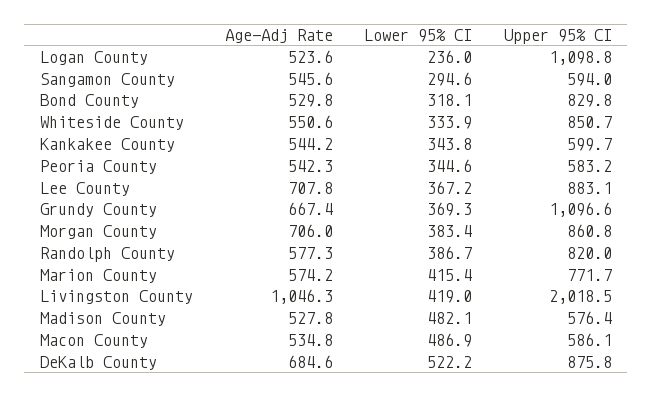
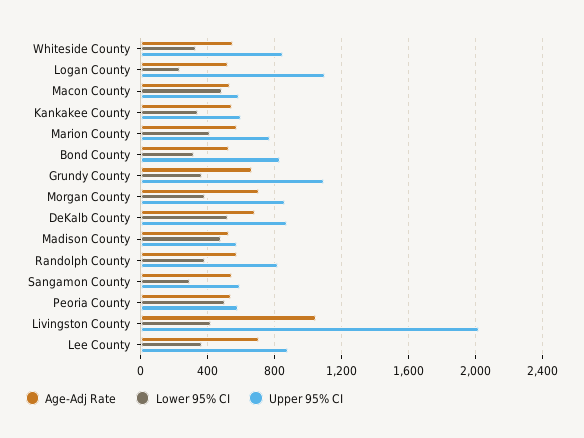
  {
    "Age-Adj Rate": {
      "Logan County": 523.6,
      "Sangamon County": 545.6,
      "Bond County": 529.8,
      "Whiteside County": 550.6,
      "Kankakee County": 544.2,
      "Peoria County": 542.3,
      "Lee County": 707.8,
      "Grundy County": 667.4,
      "Morgan County": 706,
      "Randolph County": 577.3,
      "Marion County": 574.2,
      "Livingston County": 1046.3,
      "Madison County": 527.8,
      "Macon County": 534.8,
      "DeKalb County": 684.6
    },
    "Lower 95% CI": {
      "Logan County": 236,
      "Sangamon County": 294.6,
      "Bond County": 318.1,
      "Whiteside County": 333.9,
      "Kankakee County": 343.8,
-     "Peoria County": 344.6,
+     "Peoria County": 500,
      "Lee County": 367.2,
      "Grundy County": 369.3,
      "Morgan County": 383.4,
      "Randolph County": 386.7,
      "Marion County": 415.4,
      "Livingston County": 419,
      "Madison County": 482.1,
      "Macon County": 486.9,
      "DeKalb County": 522.2
    },
    "Upper 95% CI": {
      "Logan County": 1098.8,
      "Sangamon County": 594,
      "Bond County": 829.8,
      "Whiteside County": 850.7,
      "Kankakee County": 599.7,
      "Peoria County": 583.2,
      "Lee County": 883.1,
      "Grundy County": 1096.6,
      "Morgan County": 860.8,
      "Randolph County": 820,
      "Marion County": 771.7,
      "Livingston County": 2018.5,
      "Madison County": 576.4,
      "Macon County": 586.1,
      "DeKalb County": 875.8
    }
  }

